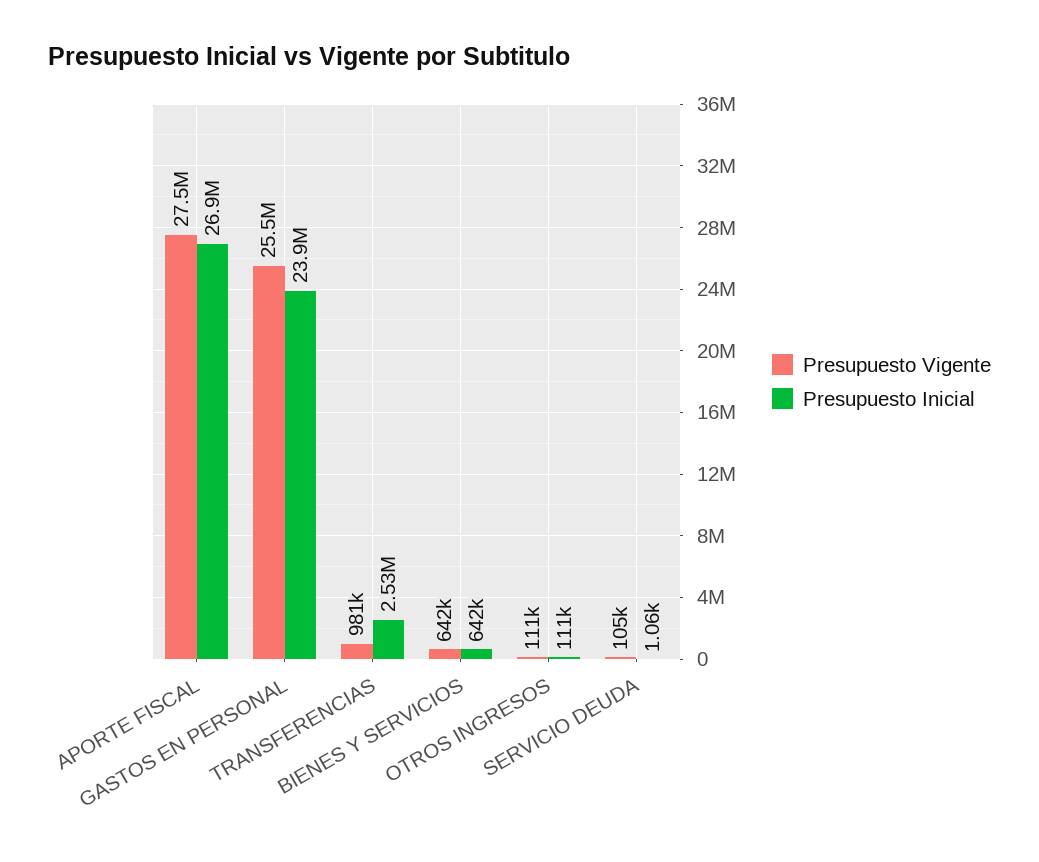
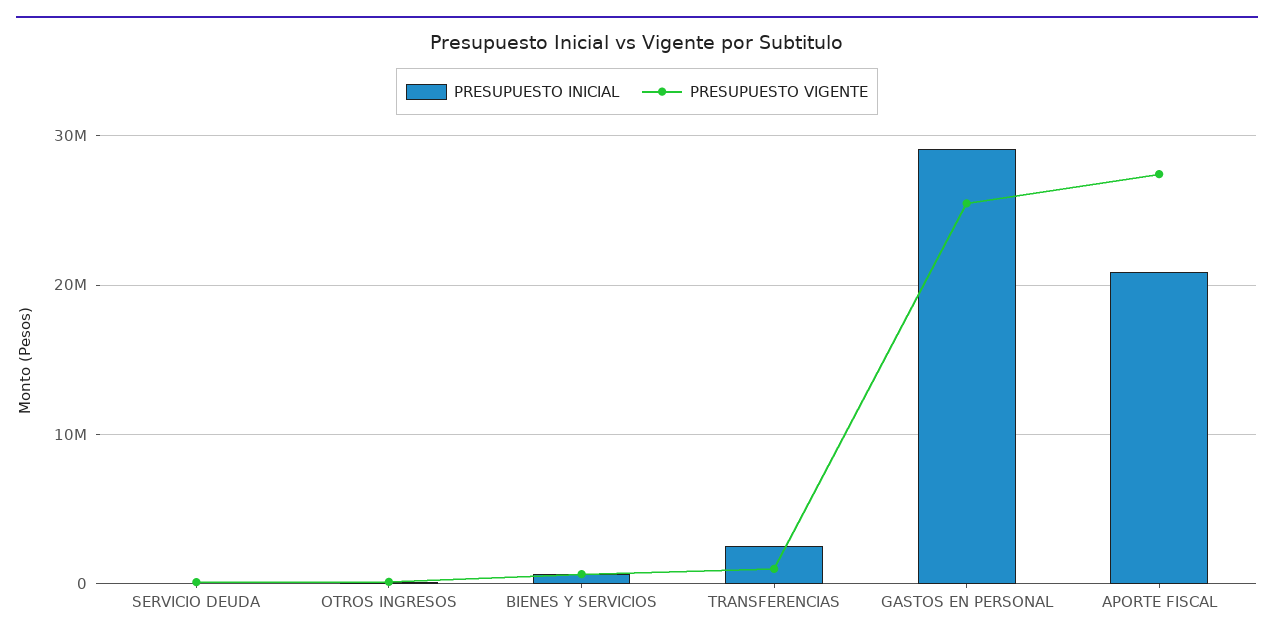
  {
    "Presupuesto Vigente": {
      "APORTE FISCAL": 27500000,
      "GASTOS EN PERSONAL": 25500000,
      "TRANSFERENCIAS": 981000,
      "BIENES Y SERVICIOS": 642000,
      "OTROS INGRESOS": 111000,
      "SERVICIO DEUDA": 105000
    },
    "Presupuesto Inicial": {
-     "APORTE FISCAL": 26900000,
+     "APORTE FISCAL": 21000000,
-     "GASTOS EN PERSONAL": 23900000,
+     "GASTOS EN PERSONAL": 29000000,
      "TRANSFERENCIAS": 2530000,
      "BIENES Y SERVICIOS": 642000,
      "OTROS INGRESOS": 111000,
      "SERVICIO DEUDA": 1060
    }
  }

